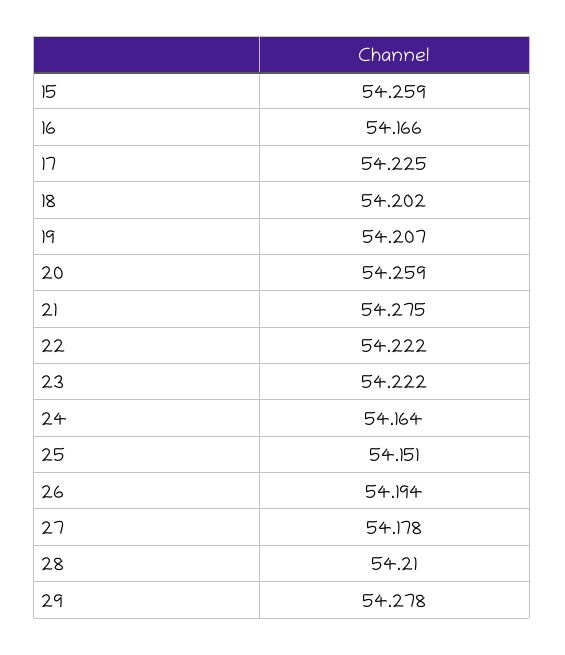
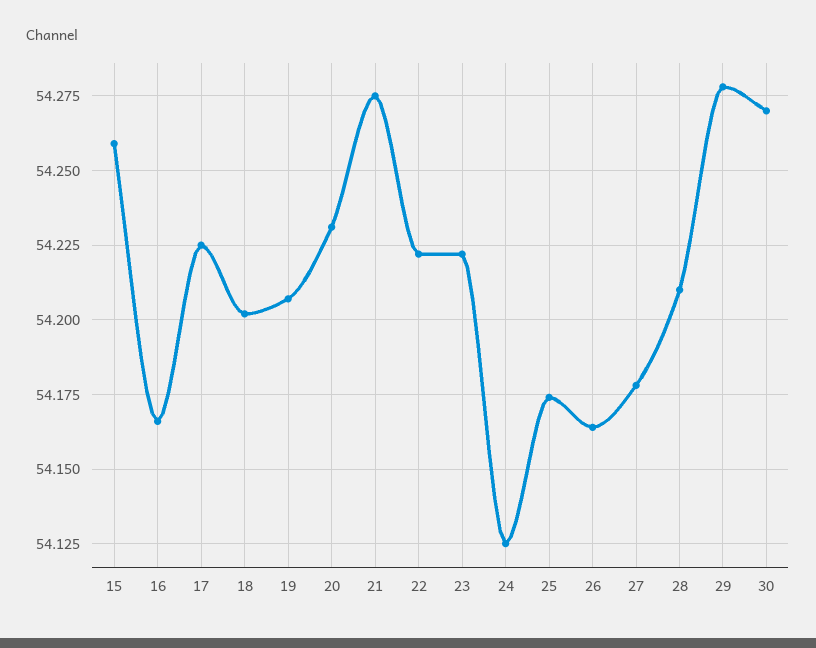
  {
    "15": 54.259,
    "16": 54.166,
    "17": 54.225,
    "18": 54.202,
    "19": 54.207,
-   "20": 54.259,
+   "20": 54.23,
    "21": 54.275,
    "22": 54.222,
    "23": 54.222,
-   "24": 54.164,
+   "24": 54.125,
-   "25": 54.151,
+   "25": 54.175,
-   "26": 54.194,
+   "26": 54.165,
    "27": 54.178,
    "28": 54.21,
-   "29": 54.278
+   "29": 54.278,
+   "30": 54.27
  }

